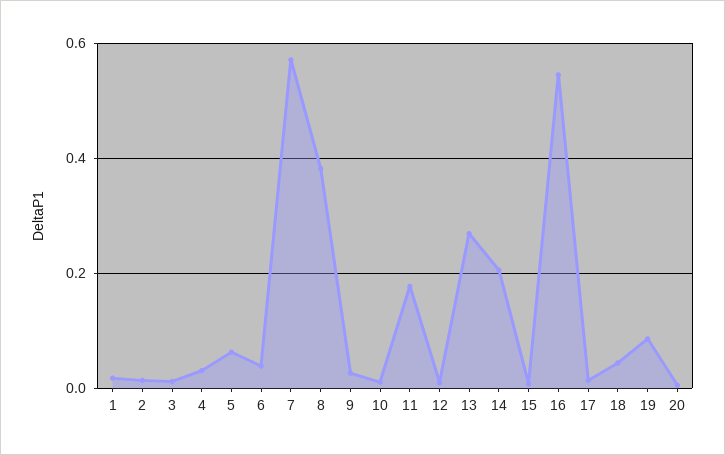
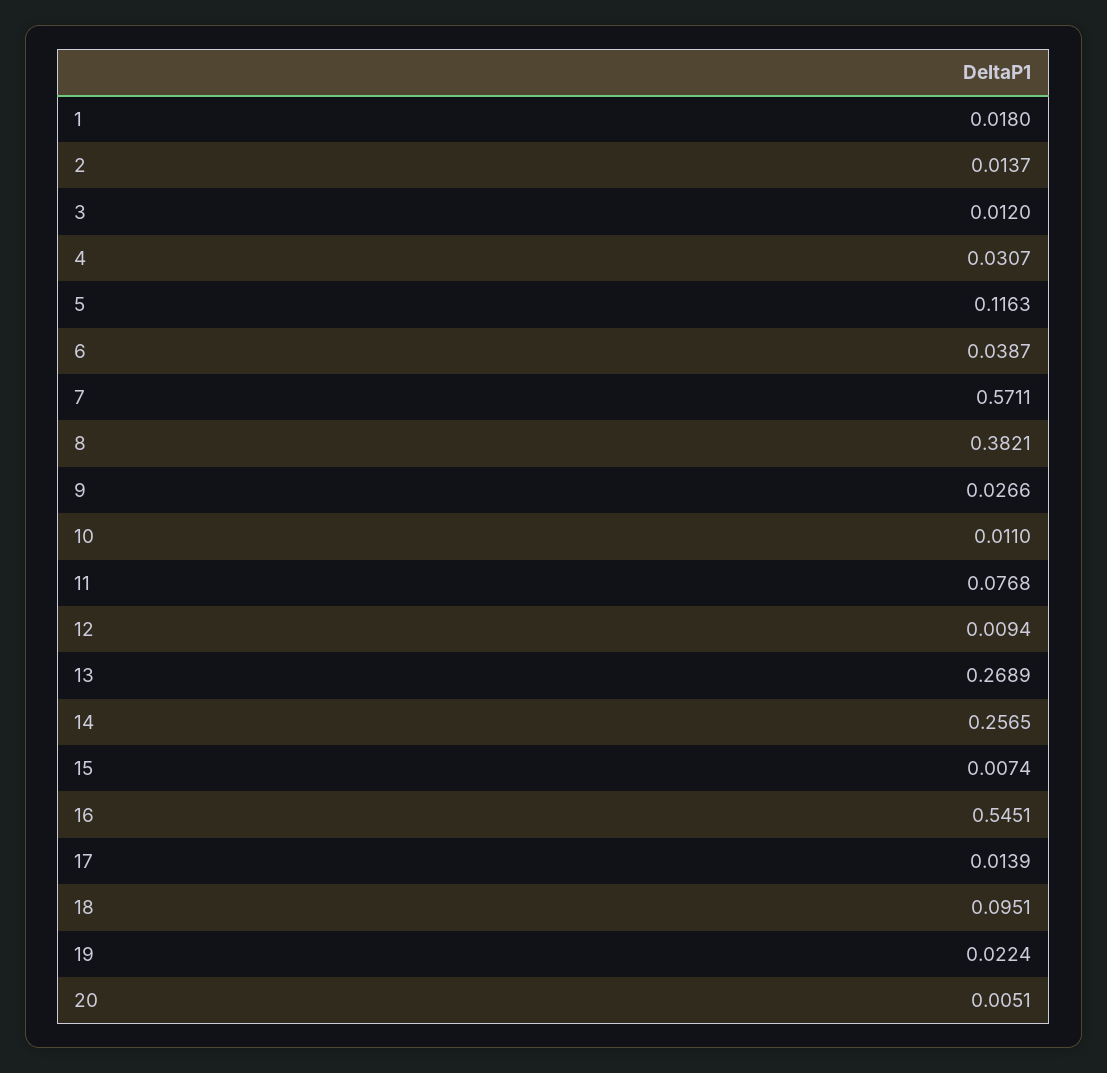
  {
    "1": 0.018,
    "2": 0.0137,
    "3": 0.012,
    "4": 0.0307,
-   "5": 0.06,
+   "5": 0.1163,
    "6": 0.0387,
    "7": 0.5711,
    "8": 0.3821,
    "9": 0.0266,
    "10": 0.011,
-   "11": 0.18,
+   "11": 0.0768,
    "12": 0.0094,
    "13": 0.2689,
-   "14": 0.2,
+   "14": 0.2565,
    "15": 0.0074,
    "16": 0.5451,
    "17": 0.0139,
-   "18": 0.04,
+   "18": 0.0951,
-   "19": 0.08,
+   "19": 0.0224,
    "20": 0.0051
  }

